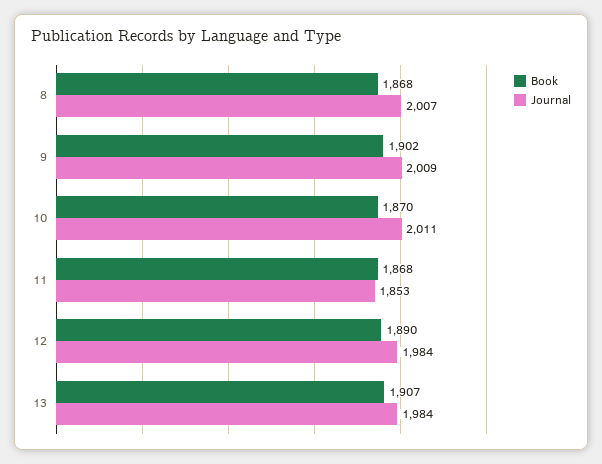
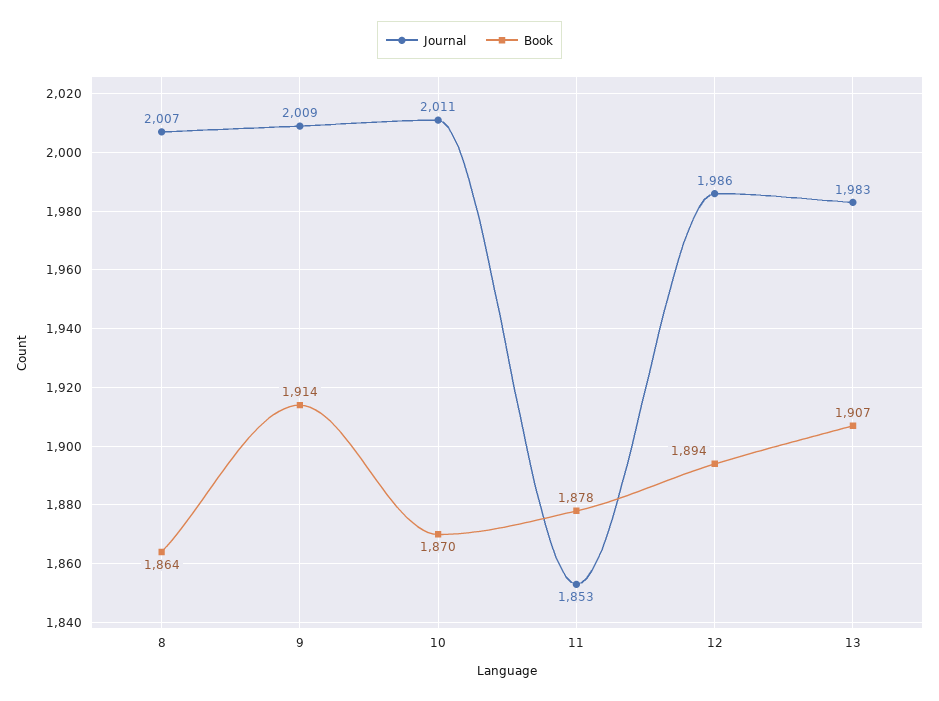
  {
    "Book": {
-     "8": 1868,
+     "8": 1864,
-     "9": 1902,
+     "9": 1914,
      "10": 1870,
-     "11": 1868,
+     "11": 1878,
-     "12": 1890,
+     "12": 1894,
      "13": 1907
    },
    "Journal": {
      "8": 2007,
      "9": 2009,
      "10": 2011,
      "11": 1853,
-     "12": 1984,
+     "12": 1986,
-     "13": 1984
+     "13": 1983
    }
  }

